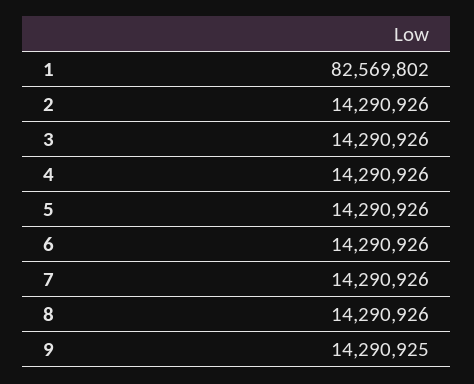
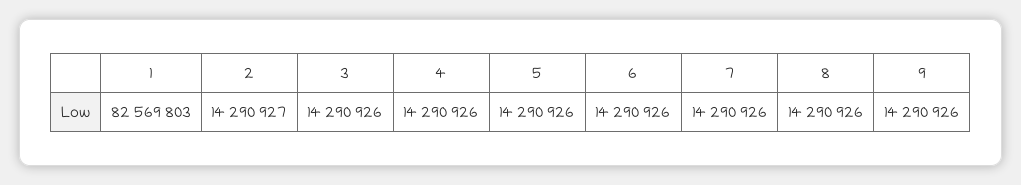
  {
-   "1": 82569802,
+   "1": 82569803,
-   "2": 14290926,
+   "2": 14290927,
    "3": 14290926,
    "4": 14290926,
    "5": 14290926,
    "6": 14290926,
    "7": 14290926,
    "8": 14290926,
-   "9": 14290925
+   "9": 14290926
  }

